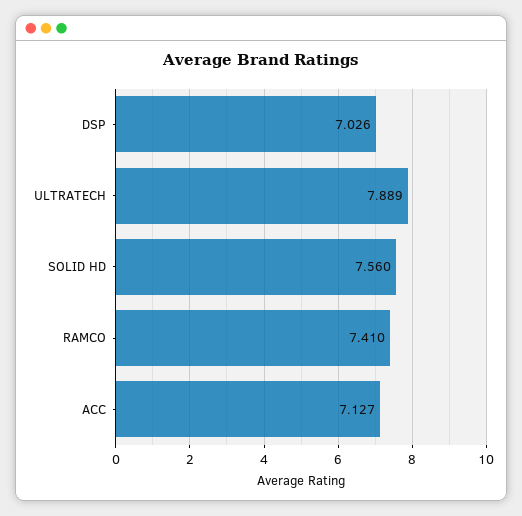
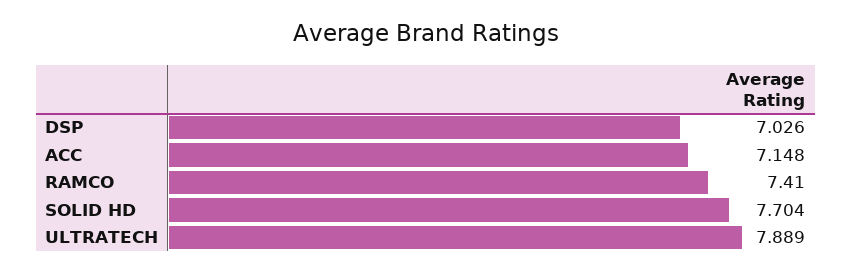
  {
    "DSP": 7.026,
    "ULTRATECH": 7.889,
-   "SOLID HD": 7.56,
+   "SOLID HD": 7.704,
    "RAMCO": 7.41,
-   "ACC": 7.127
+   "ACC": 7.148
  }

